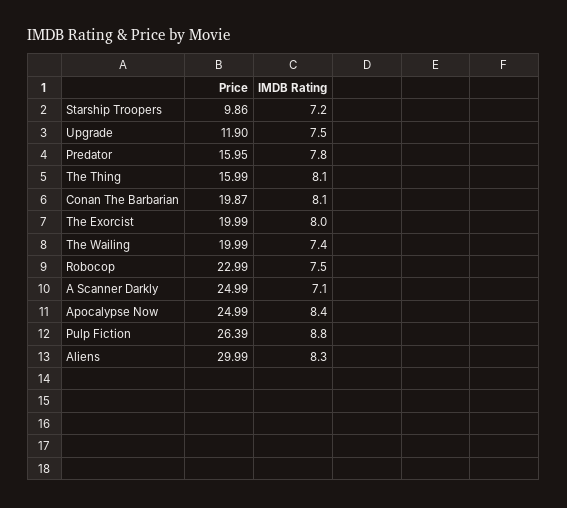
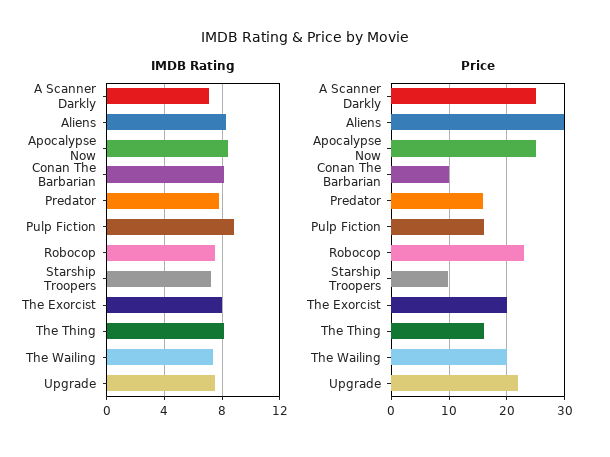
  {
    "Price": {
      "Starship Troopers": 9.86,
-     "Upgrade": 11.9,
+     "Upgrade": 22,
      "Predator": 15.95,
      "The Thing": 15.99,
-     "Conan The Barbarian": 19.87,
+     "Conan The Barbarian": 10,
      "The Exorcist": 19.99,
      "The Wailing": 19.99,
      "Robocop": 22.99,
      "A Scanner Darkly": 24.99,
      "Apocalypse Now": 24.99,
-     "Pulp Fiction": 26.39,
+     "Pulp Fiction": 16,
      "Aliens": 29.99
    },
    "IMDB Rating": {
      "Starship Troopers": 7.2,
      "Upgrade": 7.5,
      "Predator": 7.8,
      "The Thing": 8.1,
      "Conan The Barbarian": 8.1,
      "The Exorcist": 8,
      "The Wailing": 7.4,
      "Robocop": 7.5,
      "A Scanner Darkly": 7.1,
      "Apocalypse Now": 8.4,
      "Pulp Fiction": 8.8,
      "Aliens": 8.3
    }
  }

